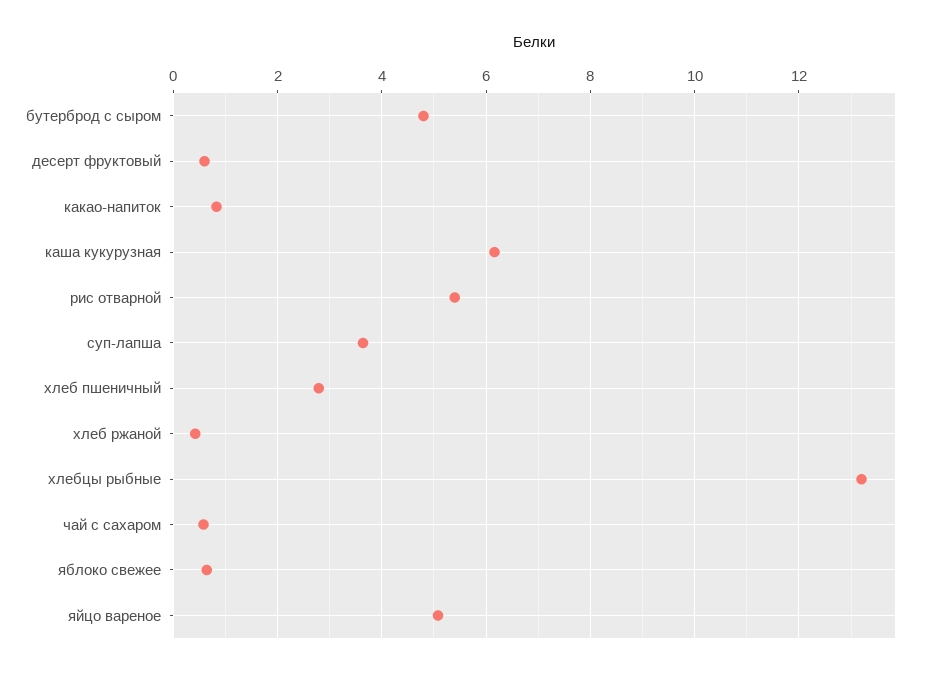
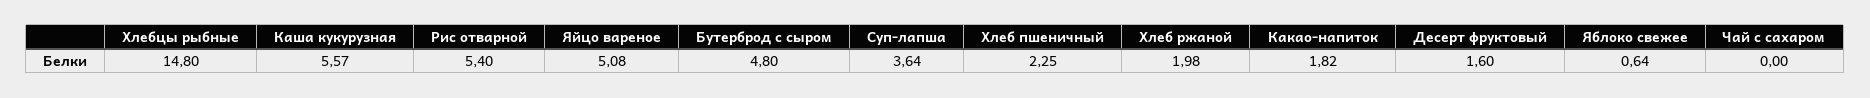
  {
    "бутерброд с сыром": 4.8,
-   "десерт фруктовый": 0.6,
+   "десерт фруктовый": 1.6,
-   "какао-напиток": 0.8,
+   "какао-напиток": 1.82,
-   "каша кукурузная": 6.2,
+   "каша кукурузная": 5.57,
    "рис отварной": 5.4,
    "суп-лапша": 3.64,
-   "хлеб пшеничный": 2.8,
+   "хлеб пшеничный": 2.25,
-   "хлеб ржаной": 0.4,
+   "хлеб ржаной": 1.98,
-   "хлебцы рыбные": 13.2,
+   "хлебцы рыбные": 14.8,
-   "чай с сахаром": 0.6,
+   "чай с сахаром": 0,
    "яблоко свежее": 0.64,
    "яйцо вареное": 5.08
  }

